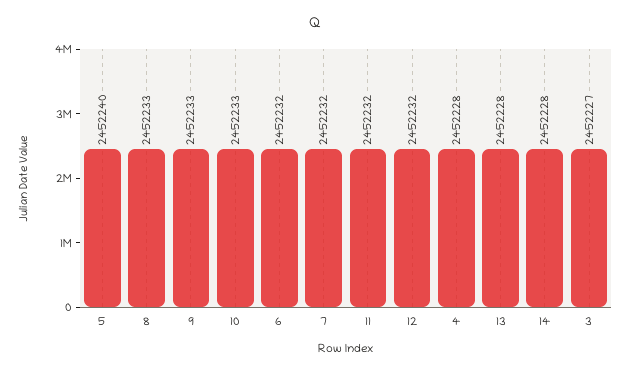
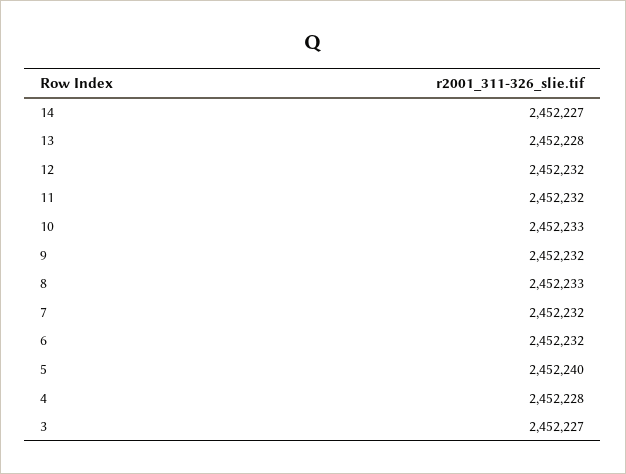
  {
    "5": 2452240,
    "8": 2452233,
-   "9": 2452233,
+   "9": 2452232,
    "10": 2452233,
    "6": 2452232,
    "7": 2452232,
    "11": 2452232,
    "12": 2452232,
    "4": 2452228,
    "13": 2452228,
-   "14": 2452228,
+   "14": 2452227,
    "3": 2452227
  }

